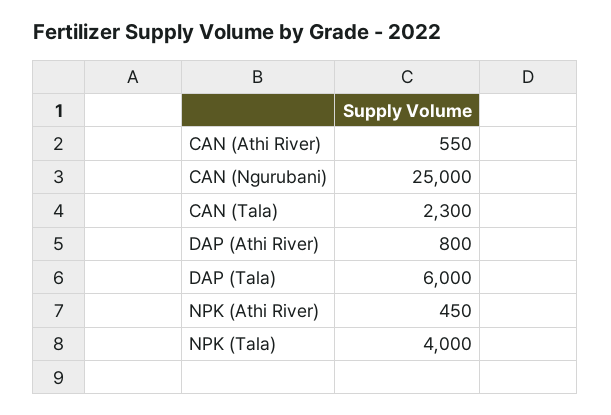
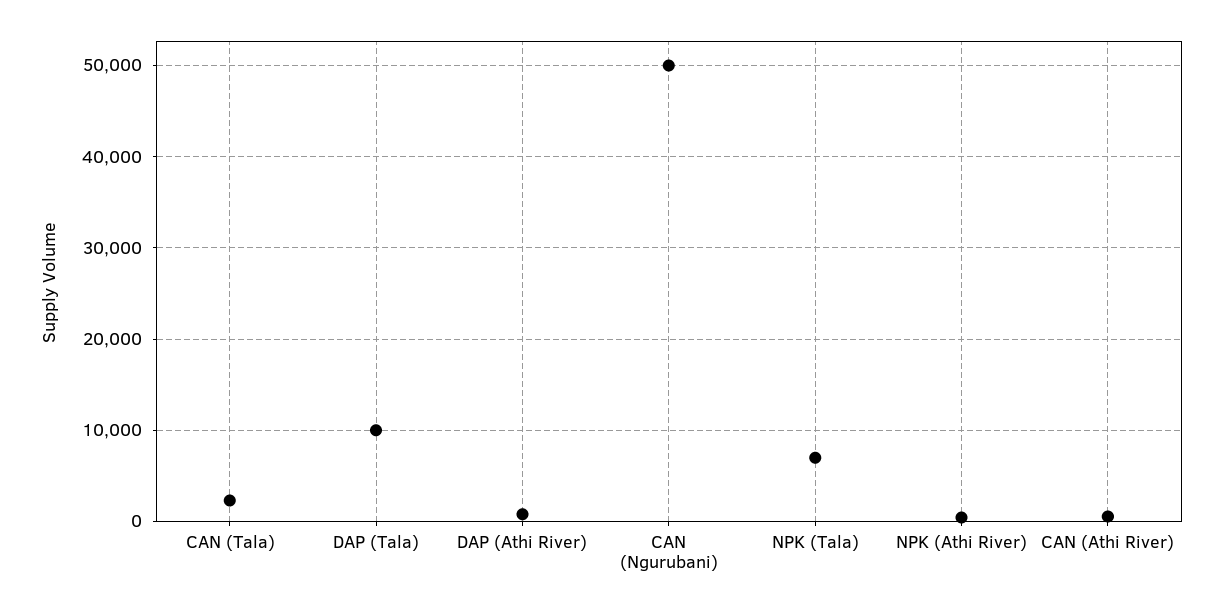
  {
    "CAN (Athi River)": 550,
-   "CAN (Ngurubani)": 25000,
+   "CAN (Ngurubani)": 50000,
    "CAN (Tala)": 2300,
    "DAP (Athi River)": 800,
-   "DAP (Tala)": 6000,
+   "DAP (Tala)": 10000,
    "NPK (Athi River)": 450,
-   "NPK (Tala)": 4000
+   "NPK (Tala)": 7000
  }

